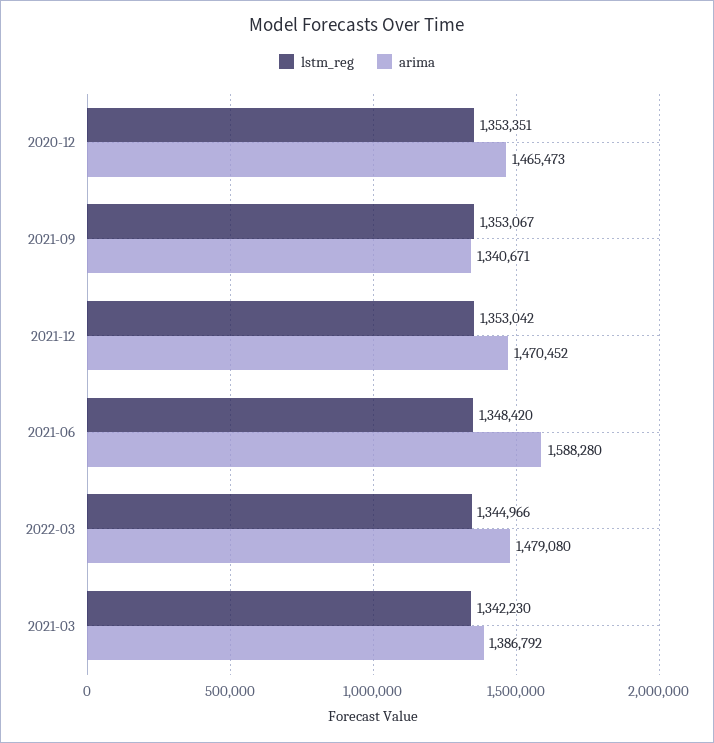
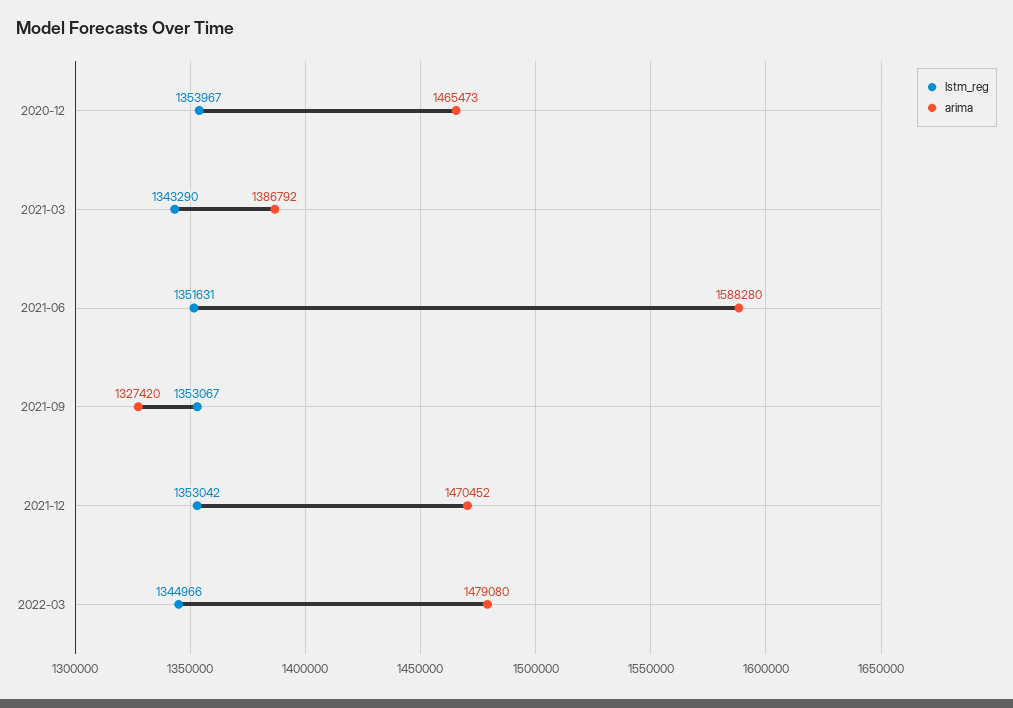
  {
    "lstm_reg": {
-     "2020-12": 1353351,
+     "2020-12": 1353967,
      "2021-09": 1353067,
      "2021-12": 1353042,
-     "2021-06": 1348420,
+     "2021-06": 1351631,
      "2022-03": 1344966,
-     "2021-03": 1342230
+     "2021-03": 1343290
    },
    "arima": {
      "2020-12": 1465473,
-     "2021-09": 1340671,
+     "2021-09": 1327420,
      "2021-12": 1470452,
      "2021-06": 1588280,
      "2022-03": 1479080,
      "2021-03": 1386792
    }
  }

